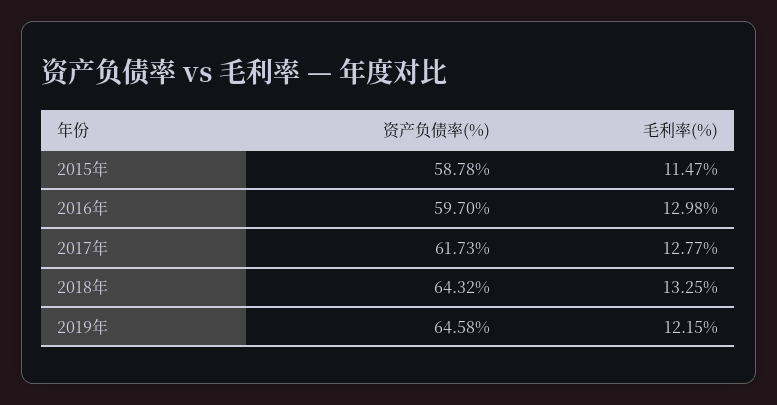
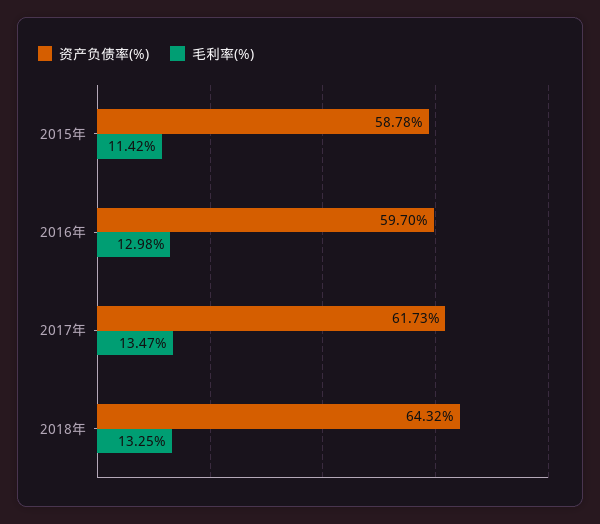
  {
    "资产负债率(%)": {
      "2015年": 58.78,
      "2016年": 59.7,
      "2017年": 61.73,
-     "2018年": 64.32,
+     "2018年": 64.32
-     "2019年": 64.58
    },
    "毛利率(%)": {
-     "2015年": 11.47,
+     "2015年": 11.42,
      "2016年": 12.98,
-     "2017年": 12.77,
+     "2017年": 13.47,
-     "2018年": 13.25,
+     "2018年": 13.25
-     "2019年": 12.15
    }
  }

